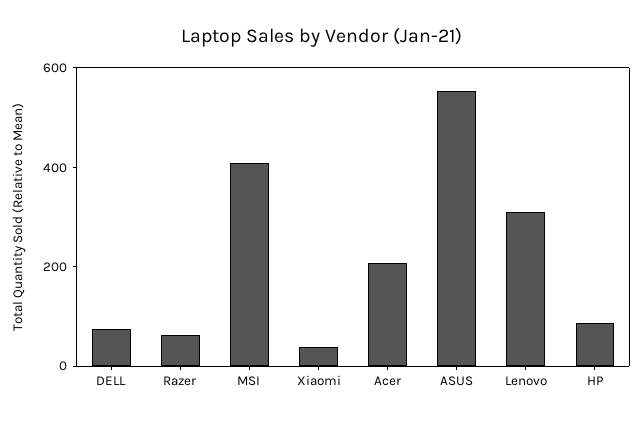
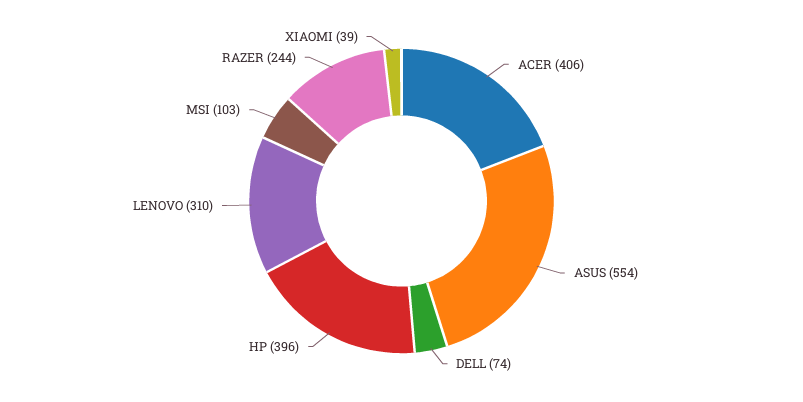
  {
    "DELL": 74,
-   "Razer": 50,
+   "Razer": 244,
-   "MSI": 400,
+   "MSI": 103,
    "Xiaomi": 39,
-   "Acer": 200,
+   "Acer": 406,
    "ASUS": 554,
    "Lenovo": 310,
-   "HP": 100
+   "HP": 396
  }

